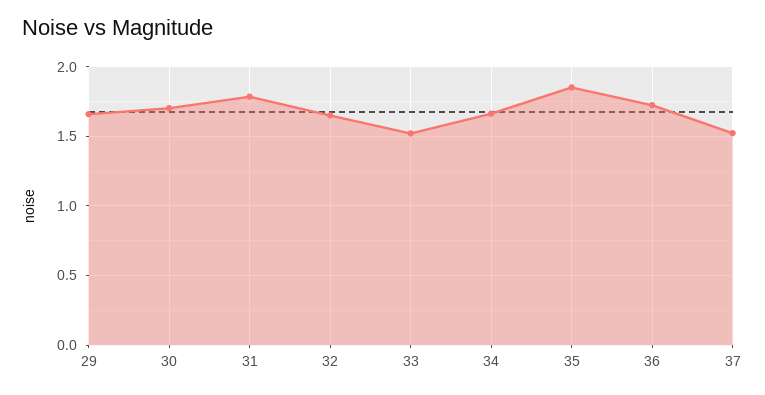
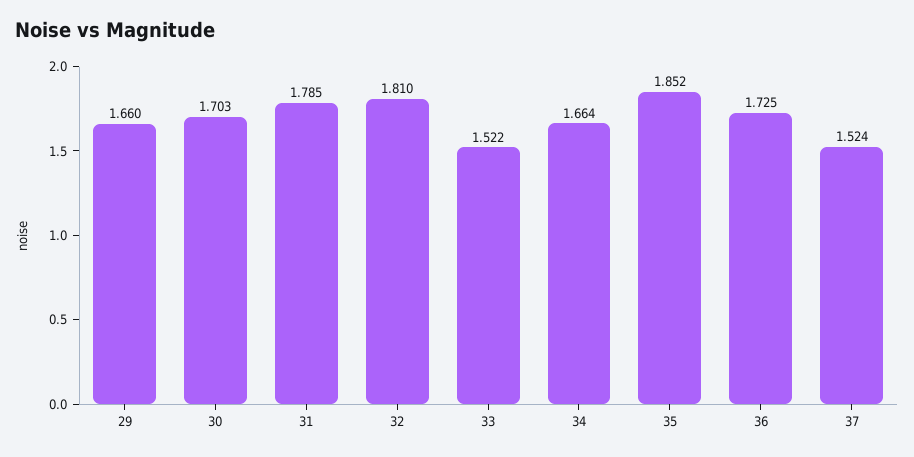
  {
    "29": 1.66,
    "30": 1.703,
    "31": 1.785,
-   "32": 1.65,
+   "32": 1.81,
    "33": 1.522,
    "34": 1.664,
    "35": 1.852,
    "36": 1.725,
    "37": 1.524
  }

